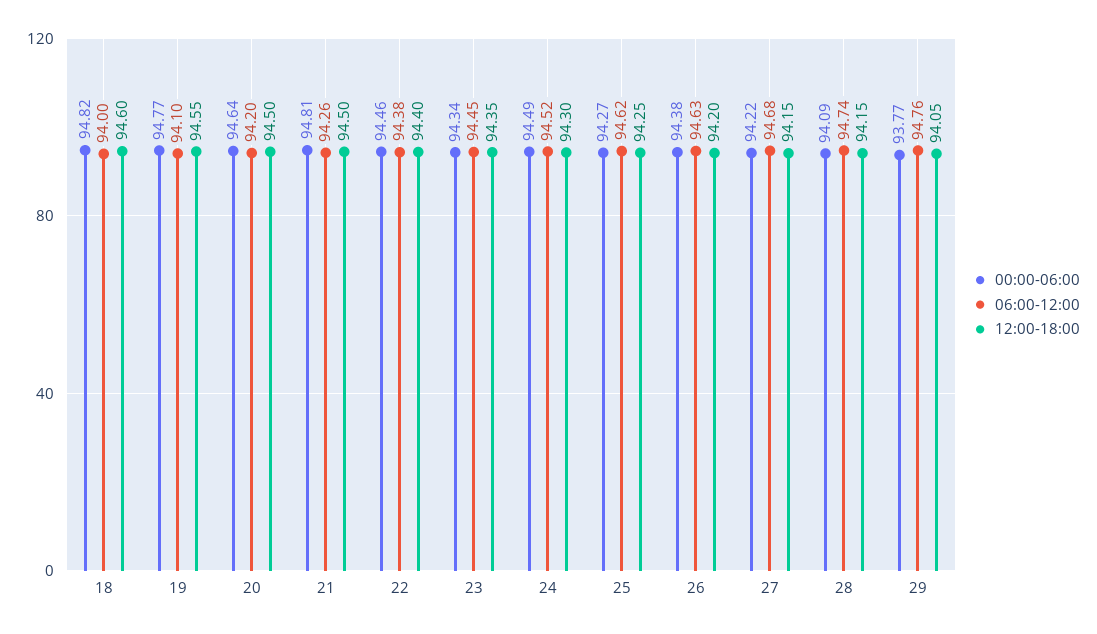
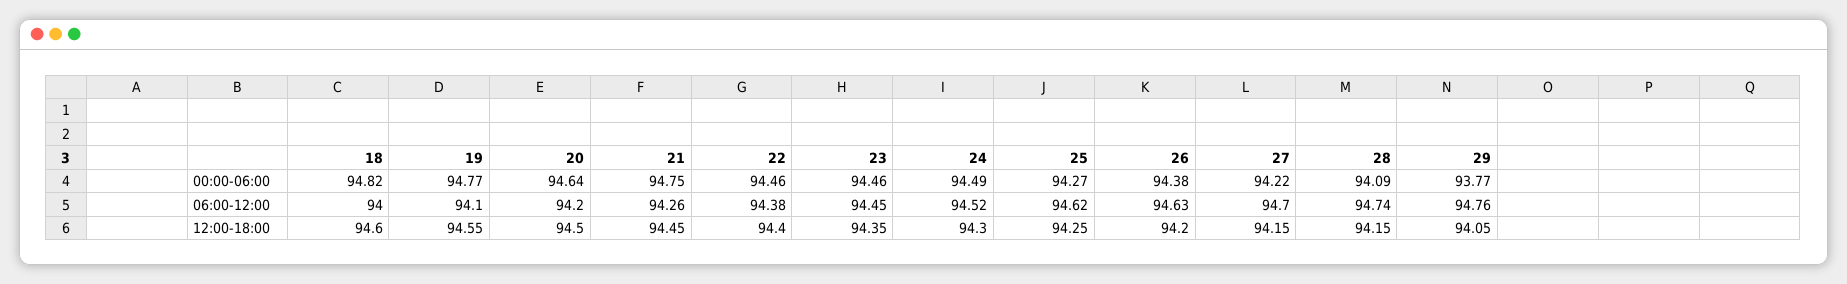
  {
    "00:00-06:00": {
      "18": 94.82,
      "19": 94.77,
      "20": 94.64,
-     "21": 94.81,
+     "21": 94.75,
      "22": 94.46,
-     "23": 94.34,
+     "23": 94.46,
      "24": 94.49,
      "25": 94.27,
      "26": 94.38,
      "27": 94.22,
      "28": 94.09,
      "29": 93.77
    },
    "06:00-12:00": {
      "18": 94,
      "19": 94.1,
      "20": 94.2,
      "21": 94.26,
      "22": 94.38,
      "23": 94.45,
      "24": 94.52,
      "25": 94.62,
      "26": 94.63,
-     "27": 94.68,
+     "27": 94.7,
      "28": 94.74,
      "29": 94.76
    },
    "12:00-18:00": {
      "18": 94.6,
      "19": 94.55,
      "20": 94.5,
-     "21": 94.5,
+     "21": 94.45,
      "22": 94.4,
      "23": 94.35,
      "24": 94.3,
      "25": 94.25,
      "26": 94.2,
      "27": 94.15,
      "28": 94.15,
      "29": 94.05
    }
  }

